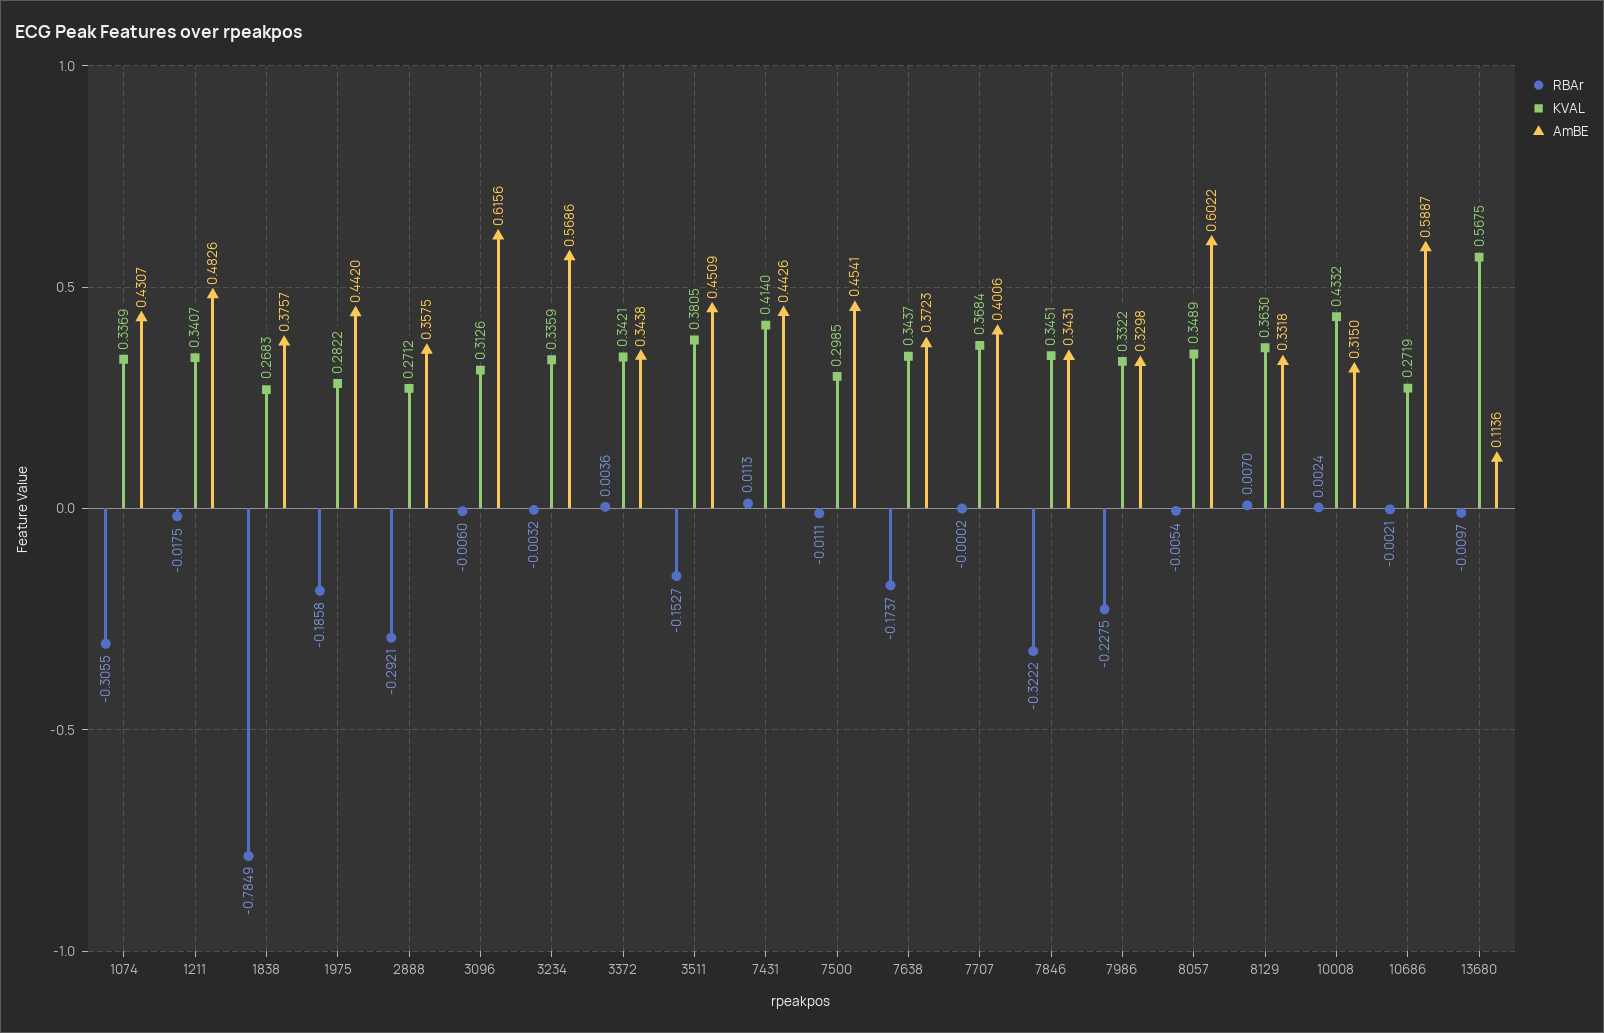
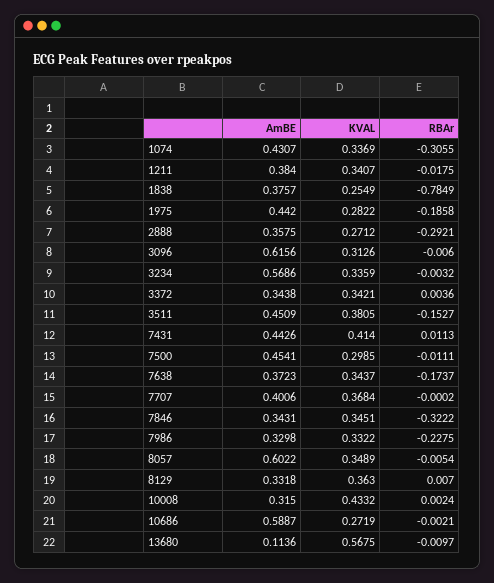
  {
    "RBAr": {
      "1074": -0.3055,
      "1211": -0.0175,
      "1838": -0.7849,
      "1975": -0.1858,
      "2888": -0.2921,
      "3096": -0.006,
      "3234": -0.0032,
      "3372": 0.0036,
      "3511": -0.1527,
      "7431": 0.0113,
      "7500": -0.0111,
      "7638": -0.1737,
      "7707": -0.0002,
      "7846": -0.3222,
      "7986": -0.2275,
      "8057": -0.0054,
      "8129": 0.007,
      "10008": 0.0024,
      "10686": -0.0021,
      "13680": -0.0097
    },
    "KVAL": {
      "1074": 0.3369,
      "1211": 0.3407,
-     "1838": 0.2683,
+     "1838": 0.2549,
      "1975": 0.2822,
      "2888": 0.2712,
      "3096": 0.3126,
      "3234": 0.3359,
      "3372": 0.3421,
      "3511": 0.3805,
      "7431": 0.414,
      "7500": 0.2985,
      "7638": 0.3437,
      "7707": 0.3684,
      "7846": 0.3451,
      "7986": 0.3322,
      "8057": 0.3489,
      "8129": 0.363,
      "10008": 0.4332,
      "10686": 0.2719,
      "13680": 0.5675
    },
    "AmBE": {
      "1074": 0.4307,
-     "1211": 0.4826,
+     "1211": 0.384,
      "1838": 0.3757,
      "1975": 0.442,
      "2888": 0.3575,
      "3096": 0.6156,
      "3234": 0.5686,
      "3372": 0.3438,
      "3511": 0.4509,
      "7431": 0.4426,
      "7500": 0.4541,
      "7638": 0.3723,
      "7707": 0.4006,
      "7846": 0.3431,
      "7986": 0.3298,
      "8057": 0.6022,
      "8129": 0.3318,
      "10008": 0.315,
      "10686": 0.5887,
      "13680": 0.1136
    }
  }

